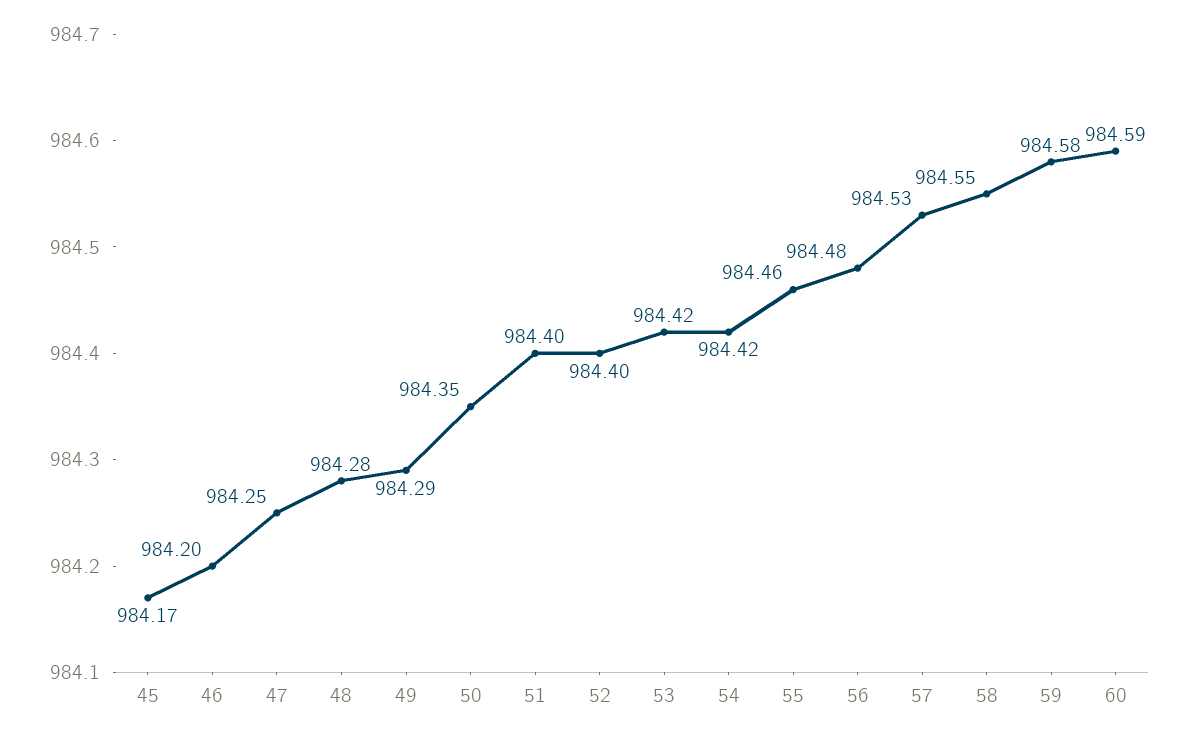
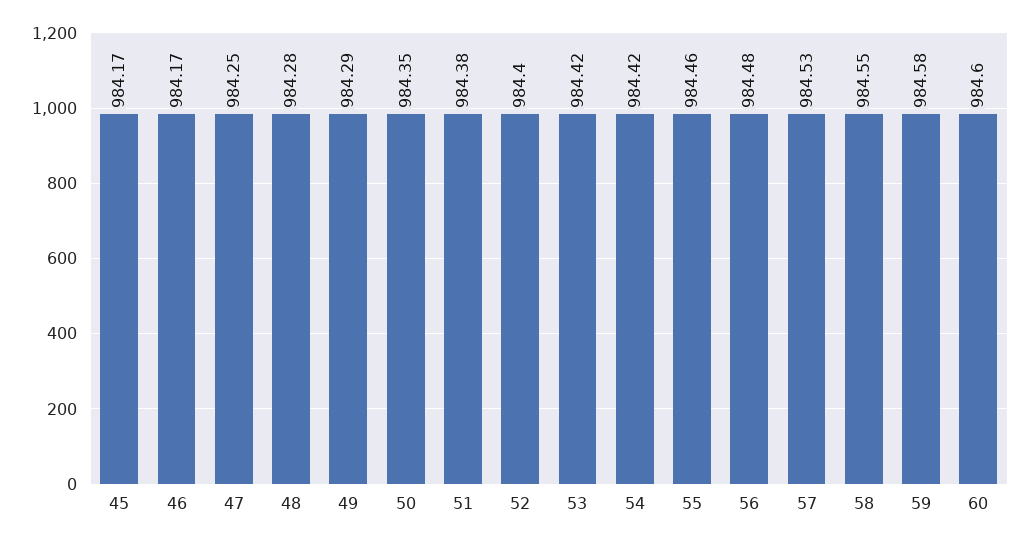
  {
    "45": 984.17,
-   "46": 984.2,
+   "46": 984.17,
    "47": 984.25,
    "48": 984.28,
    "49": 984.29,
    "50": 984.35,
-   "51": 984.4,
+   "51": 984.38,
    "52": 984.4,
    "53": 984.42,
    "54": 984.42,
    "55": 984.46,
    "56": 984.48,
    "57": 984.53,
    "58": 984.55,
    "59": 984.58,
-   "60": 984.59
+   "60": 984.6
  }

